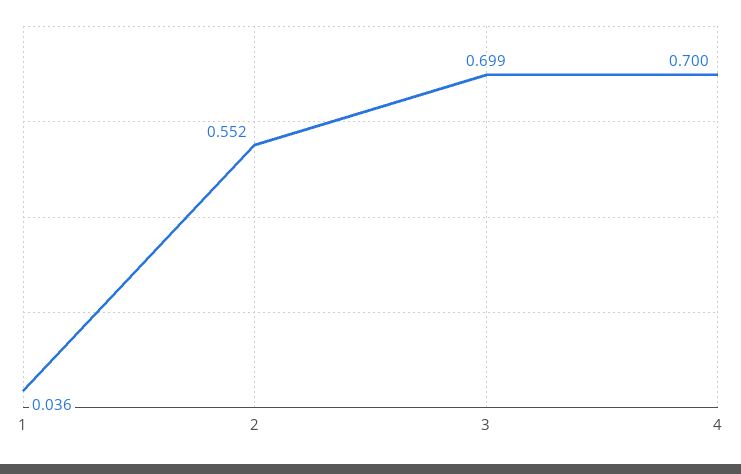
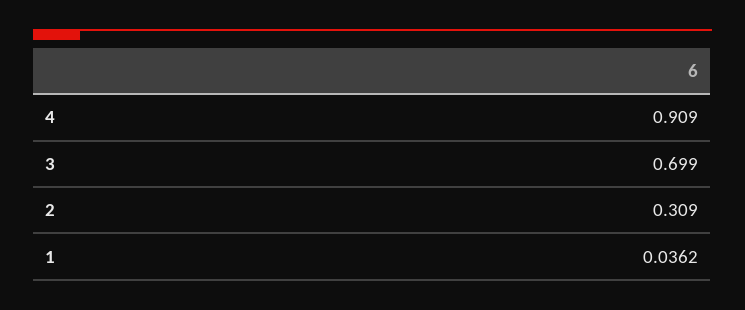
  {
    "1": 0.0362,
-   "2": 0.552,
+   "2": 0.309,
    "3": 0.699,
-   "4": 0.7
+   "4": 0.909
  }

